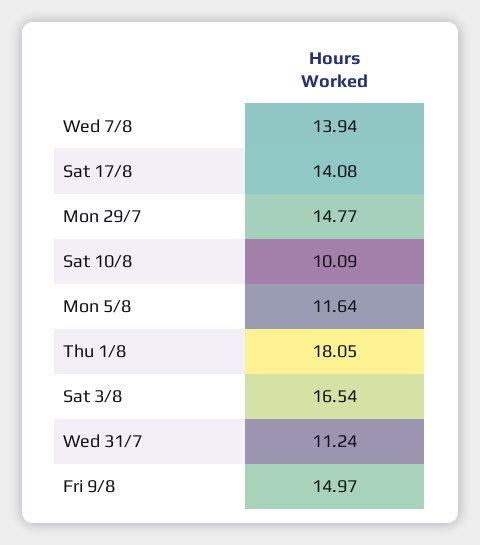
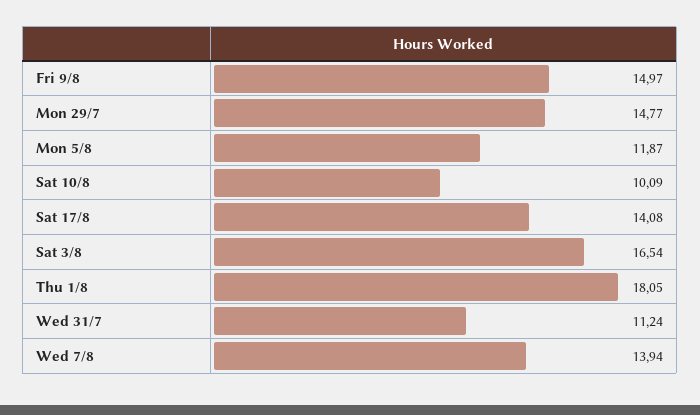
  {
    "Wed 7/8": 13.94,
    "Sat 17/8": 14.08,
    "Mon 29/7": 14.77,
    "Sat 10/8": 10.09,
-   "Mon 5/8": 11.64,
+   "Mon 5/8": 11.87,
    "Thu 1/8": 18.05,
    "Sat 3/8": 16.54,
    "Wed 31/7": 11.24,
    "Fri 9/8": 14.97
  }

